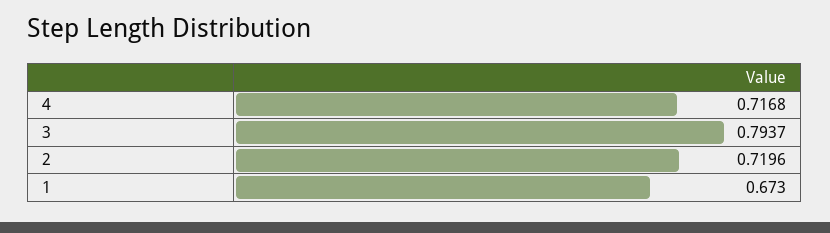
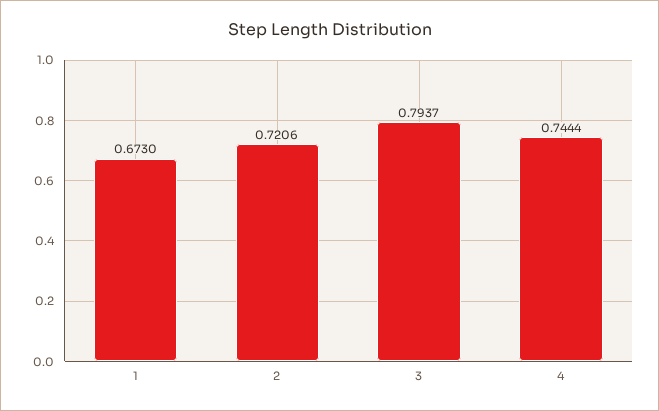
  {
-   "4": 0.7168,
+   "4": 0.7444,
    "3": 0.7937,
-   "2": 0.7196,
+   "2": 0.7206,
    "1": 0.673
  }

